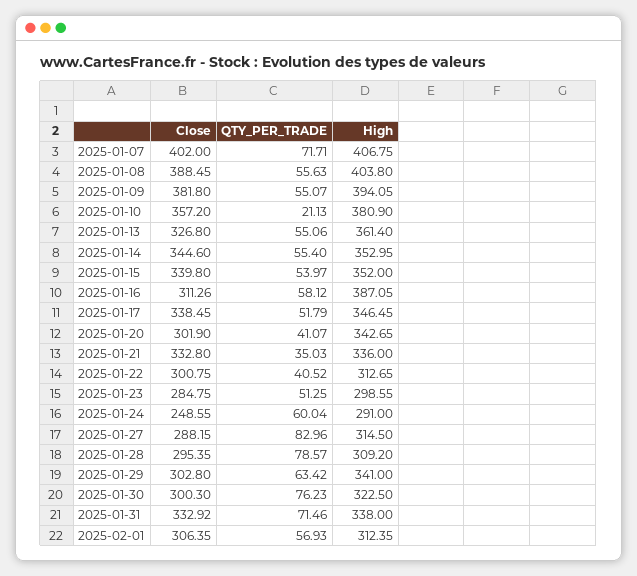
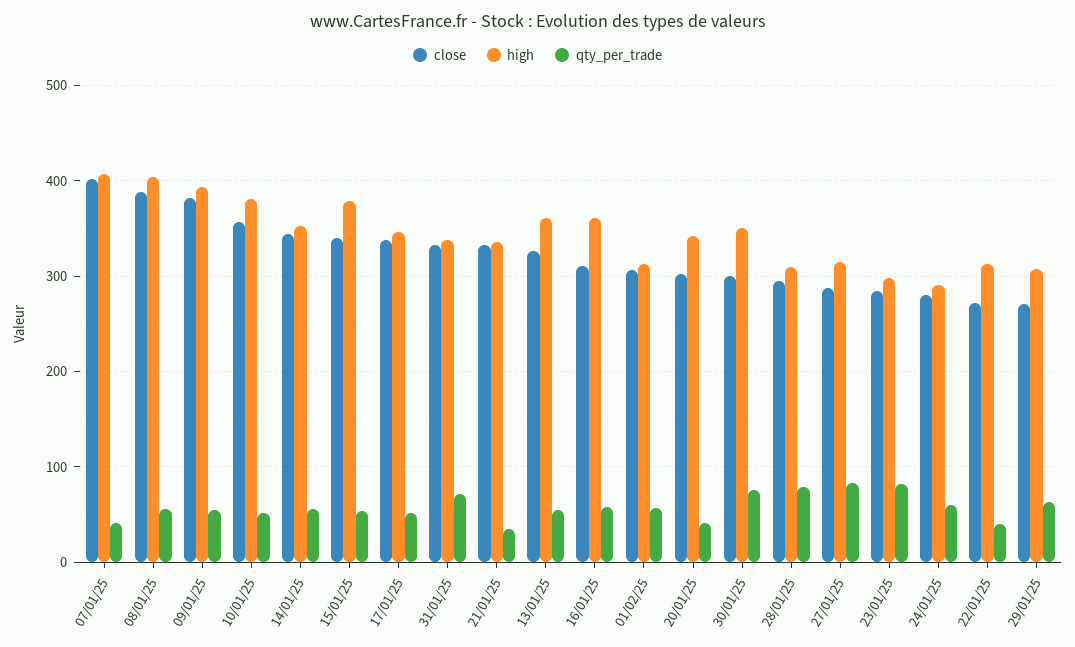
  {
    "Close": {
      "2025-01-07": 402,
      "2025-01-08": 388.45,
      "2025-01-09": 381.8,
      "2025-01-10": 357.2,
      "2025-01-13": 326.8,
      "2025-01-14": 344.6,
      "2025-01-15": 339.8,
      "2025-01-16": 311.26,
      "2025-01-17": 338.45,
      "2025-01-20": 301.9,
      "2025-01-21": 332.8,
-     "2025-01-22": 300.75,
+     "2025-01-22": 270,
      "2025-01-23": 284.75,
-     "2025-01-24": 248.55,
+     "2025-01-24": 280,
      "2025-01-27": 288.15,
      "2025-01-28": 295.35,
-     "2025-01-29": 302.8,
+     "2025-01-29": 270,
      "2025-01-30": 300.3,
      "2025-01-31": 332.92,
      "2025-02-01": 306.35
    },
    "QTY_PER_TRADE": {
-     "2025-01-07": 71.71,
+     "2025-01-07": 40,
      "2025-01-08": 55.63,
      "2025-01-09": 55.07,
-     "2025-01-10": 21.13,
+     "2025-01-10": 50,
      "2025-01-13": 55.06,
      "2025-01-14": 55.4,
      "2025-01-15": 53.97,
      "2025-01-16": 58.12,
      "2025-01-17": 51.79,
      "2025-01-20": 41.07,
      "2025-01-21": 35.03,
      "2025-01-22": 40.52,
-     "2025-01-23": 51.25,
+     "2025-01-23": 80,
      "2025-01-24": 60.04,
      "2025-01-27": 82.96,
      "2025-01-28": 78.57,
      "2025-01-29": 63.42,
      "2025-01-30": 76.23,
      "2025-01-31": 71.46,
      "2025-02-01": 56.93
    },
    "High": {
      "2025-01-07": 406.75,
      "2025-01-08": 403.8,
      "2025-01-09": 394.05,
      "2025-01-10": 380.9,
      "2025-01-13": 361.4,
      "2025-01-14": 352.95,
-     "2025-01-15": 352,
+     "2025-01-15": 380,
-     "2025-01-16": 387.05,
+     "2025-01-16": 360,
      "2025-01-17": 346.45,
      "2025-01-20": 342.65,
      "2025-01-21": 336,
      "2025-01-22": 312.65,
      "2025-01-23": 298.55,
      "2025-01-24": 291,
      "2025-01-27": 314.5,
      "2025-01-28": 309.2,
-     "2025-01-29": 341,
+     "2025-01-29": 310,
-     "2025-01-30": 322.5,
+     "2025-01-30": 350,
      "2025-01-31": 338,
      "2025-02-01": 312.35
    }
  }

